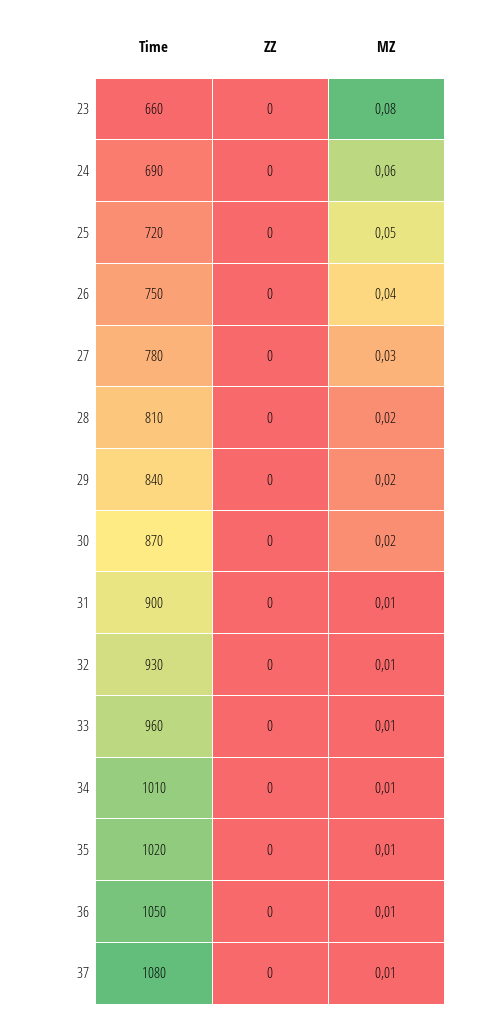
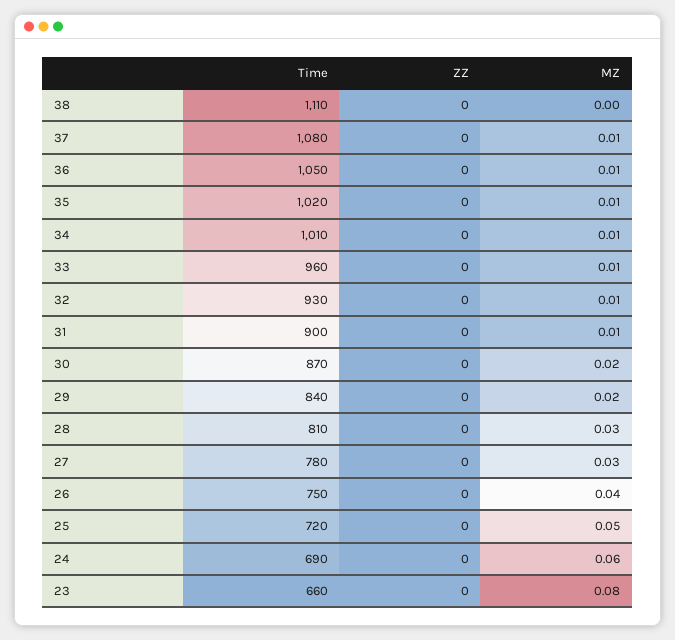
  {
    "Time": {
      "23": 660,
      "24": 690,
      "25": 720,
      "26": 750,
      "27": 780,
      "28": 810,
      "29": 840,
      "30": 870,
      "31": 900,
      "32": 930,
      "33": 960,
      "34": 1010,
      "35": 1020,
      "36": 1050,
-     "37": 1080
+     "37": 1080,
+     "38": 1110
    },
    "ZZ": {
      "23": 0,
      "24": 0,
      "25": 0,
      "26": 0,
      "27": 0,
      "28": 0,
      "29": 0,
      "30": 0,
      "31": 0,
      "32": 0,
      "33": 0,
      "34": 0,
      "35": 0,
      "36": 0,
-     "37": 0
+     "37": 0,
+     "38": 0
    },
    "MZ": {
      "23": 0.08,
      "24": 0.06,
      "25": 0.05,
      "26": 0.04,
      "27": 0.03,
-     "28": 0.02,
+     "28": 0.03,
      "29": 0.02,
      "30": 0.02,
      "31": 0.01,
      "32": 0.01,
      "33": 0.01,
      "34": 0.01,
      "35": 0.01,
      "36": 0.01,
-     "37": 0.01
+     "37": 0.01,
+     "38": 0
    }
  }

